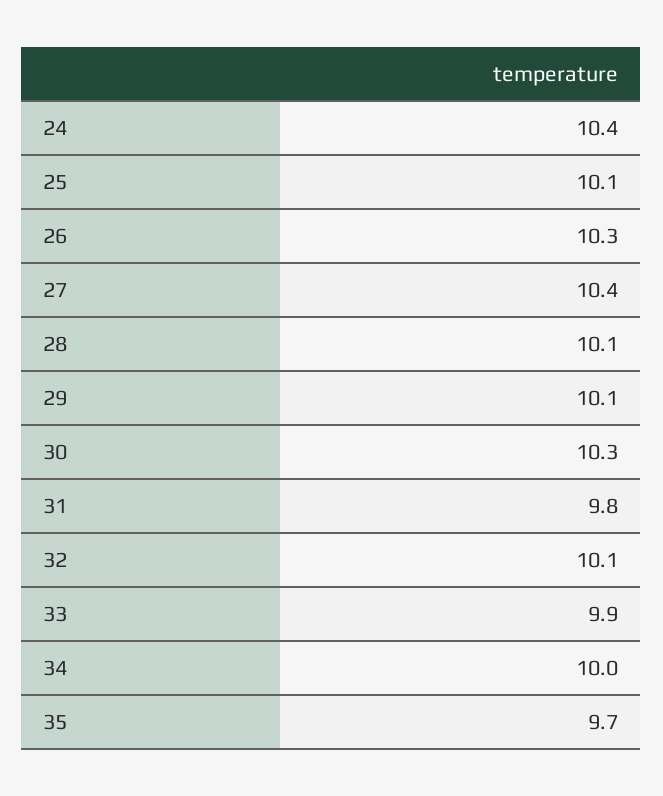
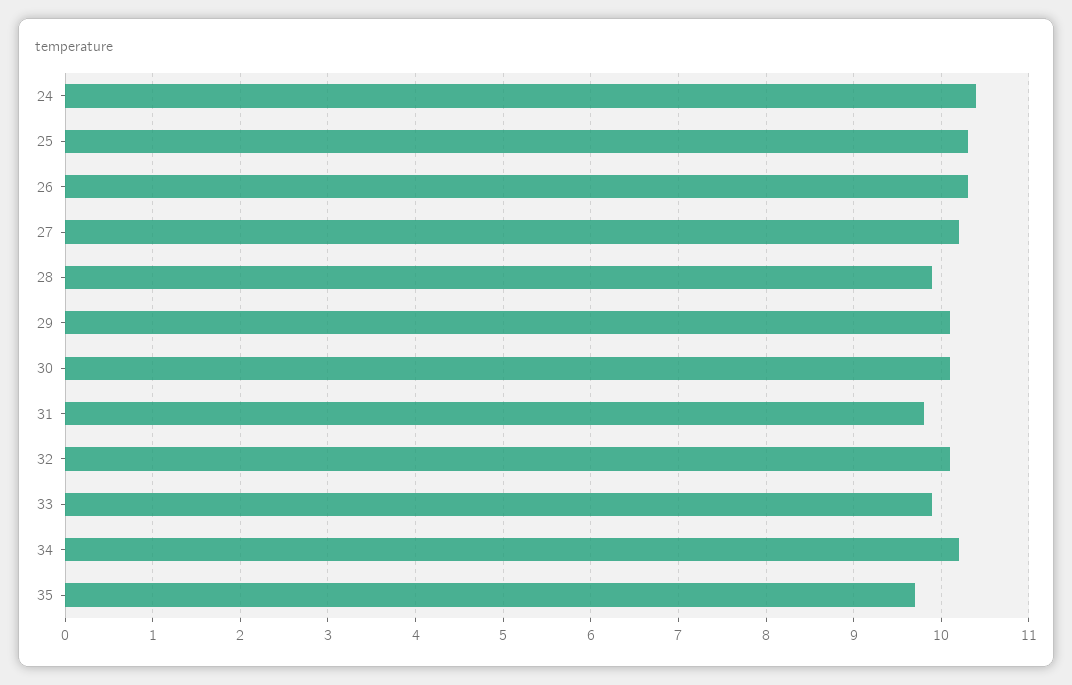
  {
    "24": 10.4,
-   "25": 10.1,
+   "25": 10.3,
    "26": 10.3,
-   "27": 10.4,
+   "27": 10.2,
-   "28": 10.1,
+   "28": 9.9,
    "29": 10.1,
-   "30": 10.3,
+   "30": 10.1,
    "31": 9.8,
    "32": 10.1,
    "33": 9.9,
-   "34": 10,
+   "34": 10.2,
    "35": 9.7
  }

